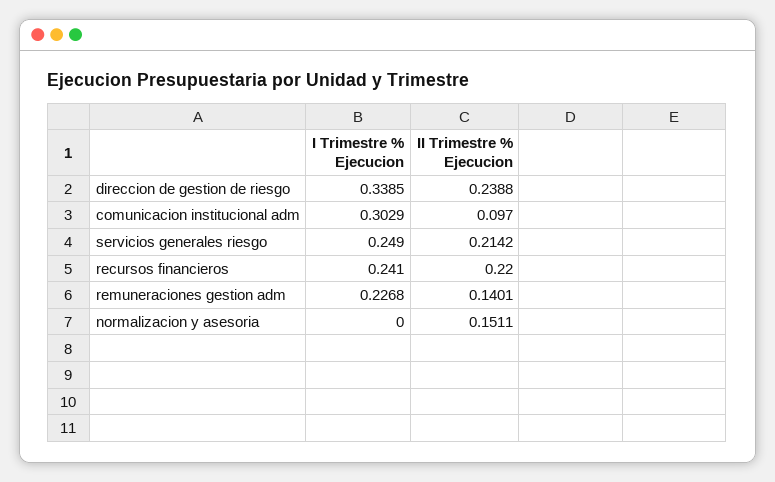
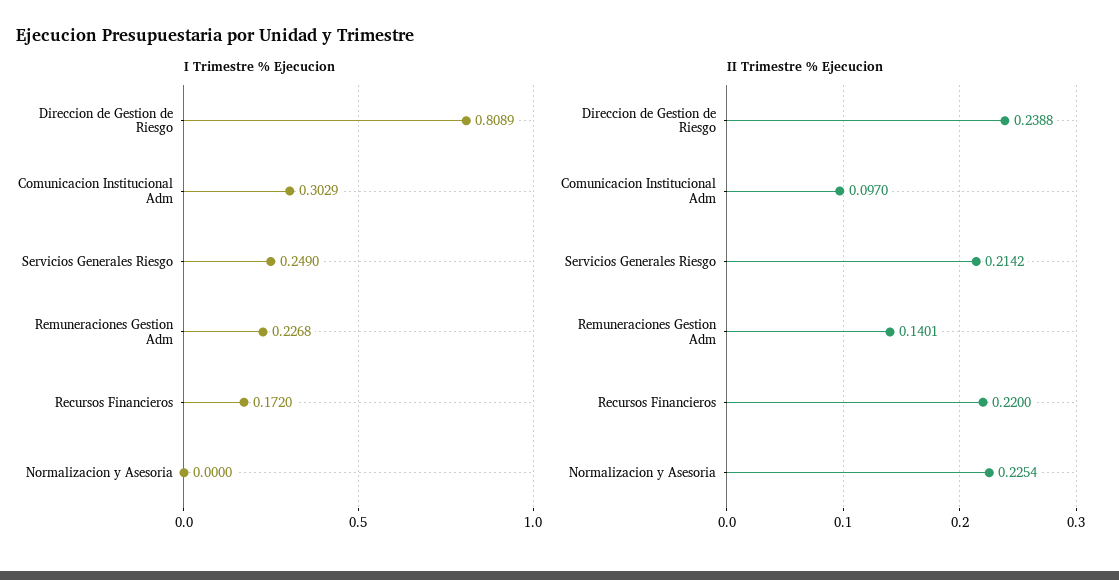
  {
    "I Trimestre % Ejecucion": {
-     "direccion de gestion de riesgo": 0.3385,
+     "direccion de gestion de riesgo": 0.8089,
      "comunicacion institucional adm": 0.3029,
      "servicios generales riesgo": 0.249,
-     "recursos financieros": 0.241,
+     "recursos financieros": 0.172,
      "remuneraciones gestion adm": 0.2268,
      "normalizacion y asesoria": 0
    },
    "II Trimestre % Ejecucion": {
      "direccion de gestion de riesgo": 0.2388,
      "comunicacion institucional adm": 0.097,
      "servicios generales riesgo": 0.2142,
      "recursos financieros": 0.22,
      "remuneraciones gestion adm": 0.1401,
-     "normalizacion y asesoria": 0.1511
+     "normalizacion y asesoria": 0.2254
    }
  }

